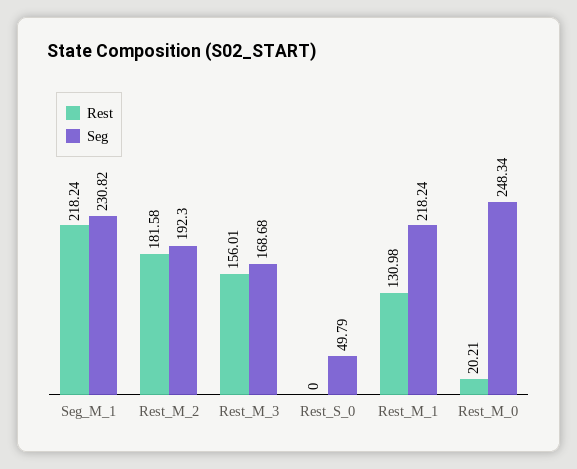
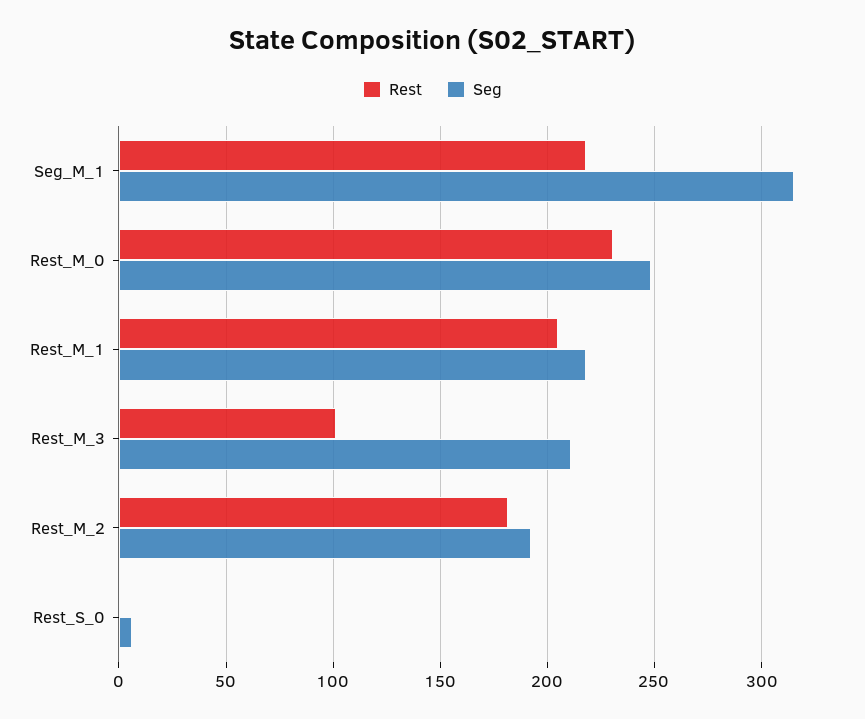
  {
    "Rest": {
      "Seg_M_1": 218.24,
      "Rest_M_2": 181.58,
-     "Rest_M_3": 156.01,
+     "Rest_M_3": 100,
      "Rest_S_0": 0,
-     "Rest_M_1": 130.98,
+     "Rest_M_1": 205,
-     "Rest_M_0": 20.21
+     "Rest_M_0": 230
    },
    "Seg": {
-     "Seg_M_1": 230.82,
+     "Seg_M_1": 315,
      "Rest_M_2": 192.3,
-     "Rest_M_3": 168.68,
+     "Rest_M_3": 210,
-     "Rest_S_0": 49.79,
+     "Rest_S_0": 5,
      "Rest_M_1": 218.24,
      "Rest_M_0": 248.34
    }
  }

